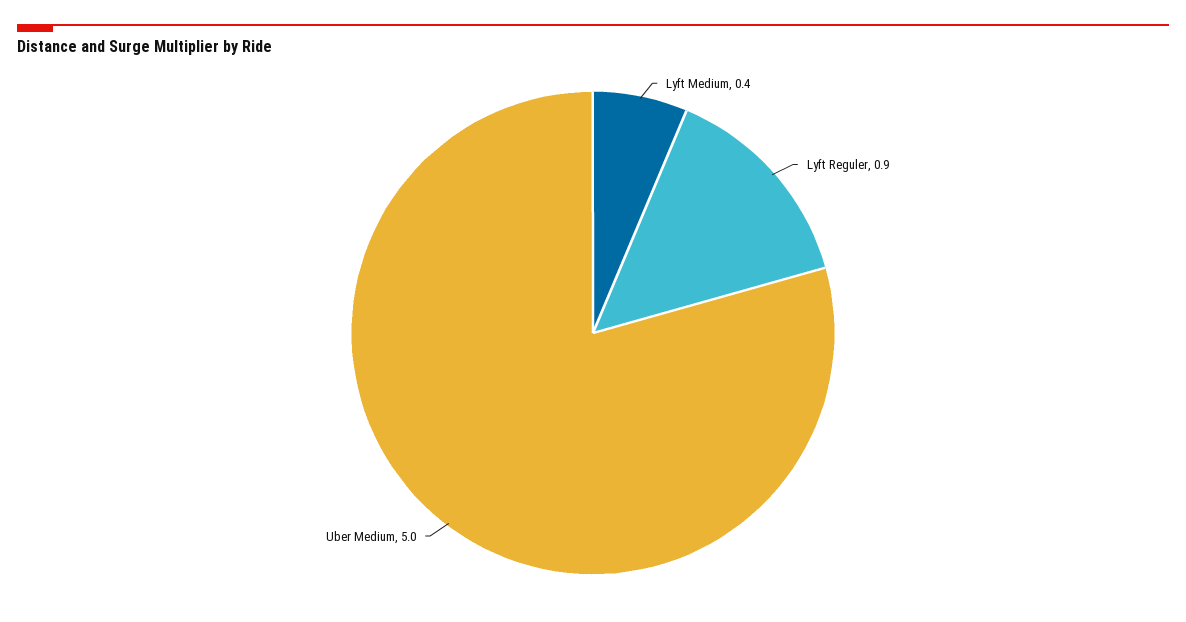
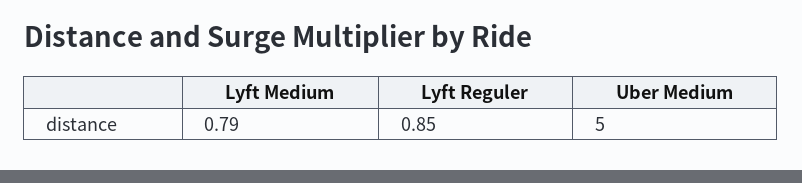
  {
-   "Lyft Medium": 0.4,
+   "Lyft Medium": 0.79,
    "Lyft Reguler": 0.85,
    "Uber Medium": 5
  }

